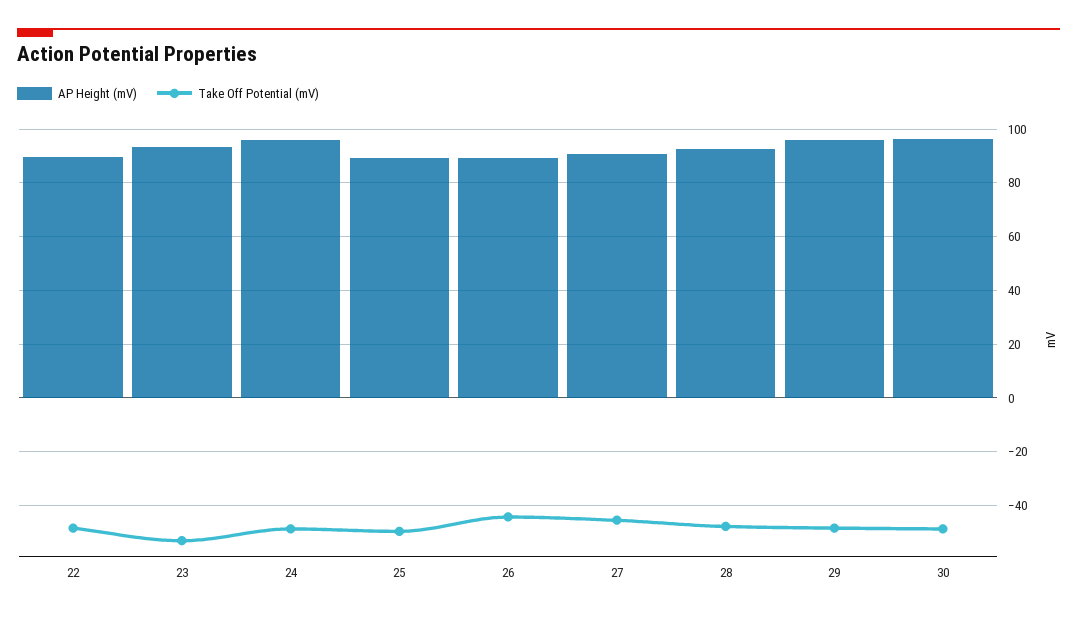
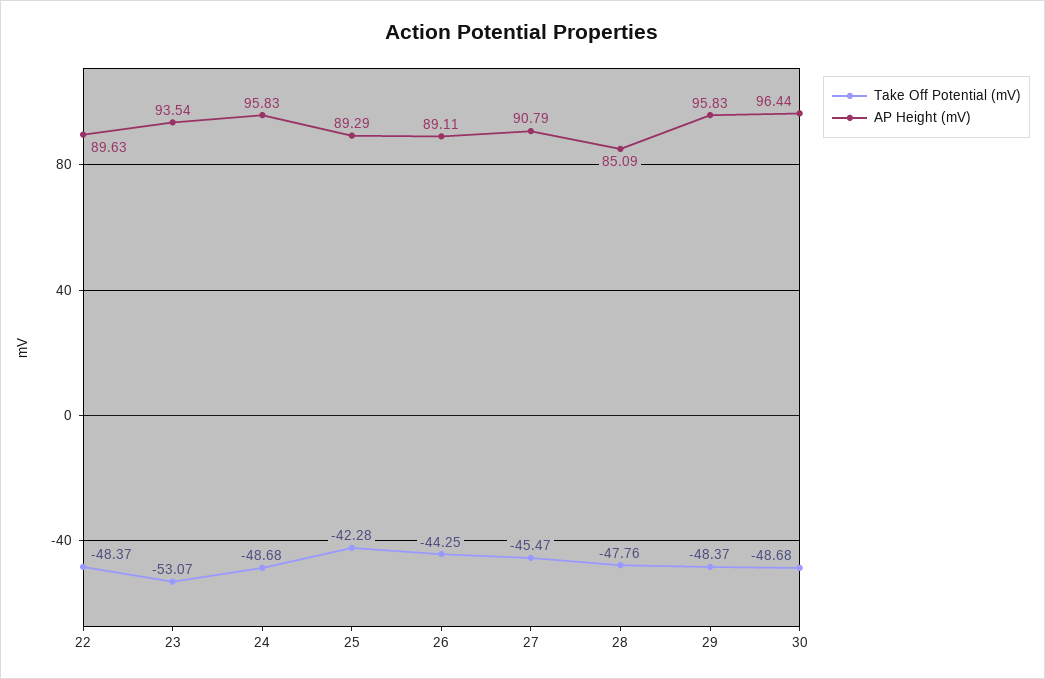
  {
    "AP Height (mV)": {
      "22": 89.63,
      "23": 93.54,
      "24": 95.83,
      "25": 89.29,
      "26": 89.11,
      "27": 90.79,
-     "28": 92.5,
+     "28": 85.09,
      "29": 95.83,
      "30": 96.44
    },
    "Take Off Potential (mV)": {
      "22": -48.37,
      "23": -53.07,
      "24": -48.68,
-     "25": -50,
+     "25": -42.28,
      "26": -44.25,
      "27": -45.47,
      "28": -47.76,
      "29": -48.37,
      "30": -48.68
    }
  }

